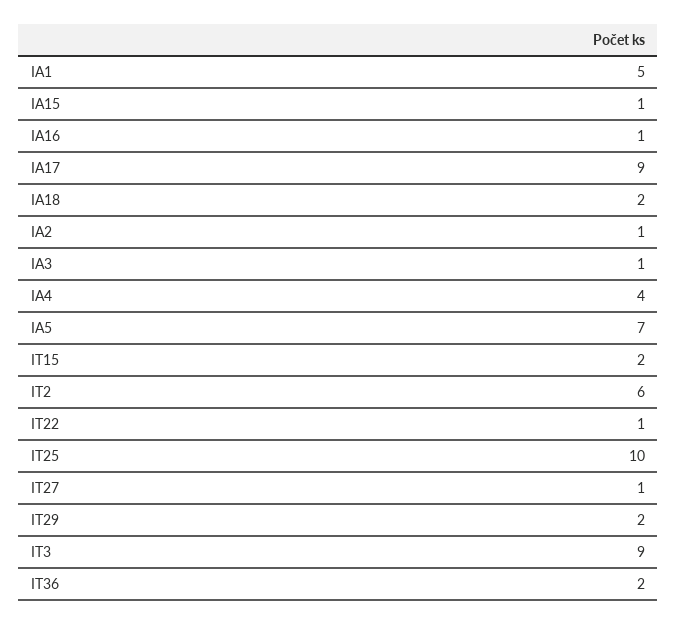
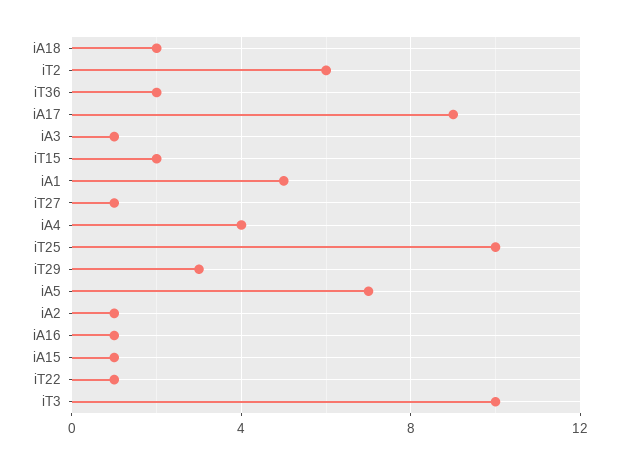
  {
    "IA1": 5,
    "IA15": 1,
    "IA16": 1,
    "IA17": 9,
    "IA18": 2,
    "IA2": 1,
    "IA3": 1,
    "IA4": 4,
    "IA5": 7,
    "IT15": 2,
    "IT2": 6,
    "IT22": 1,
    "IT25": 10,
    "IT27": 1,
-   "IT29": 2,
+   "IT29": 3,
-   "IT3": 9,
+   "IT3": 10,
    "IT36": 2
  }

